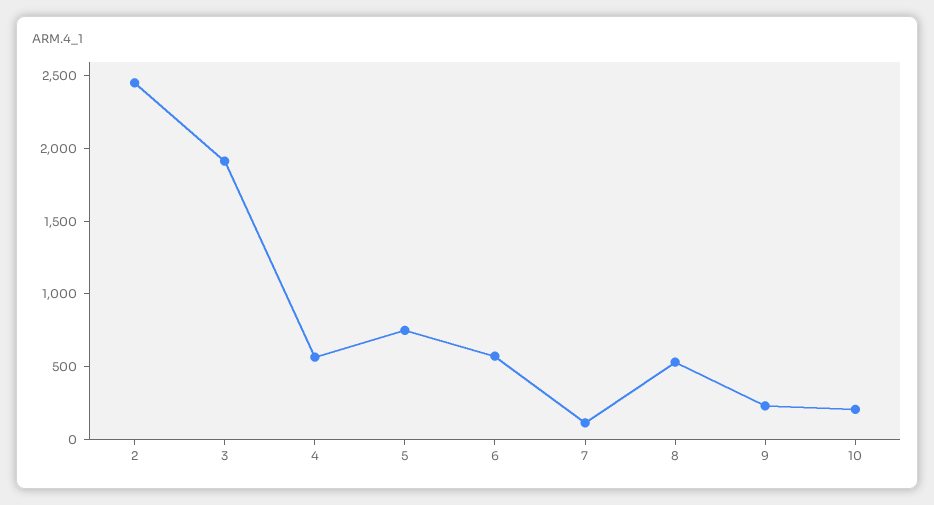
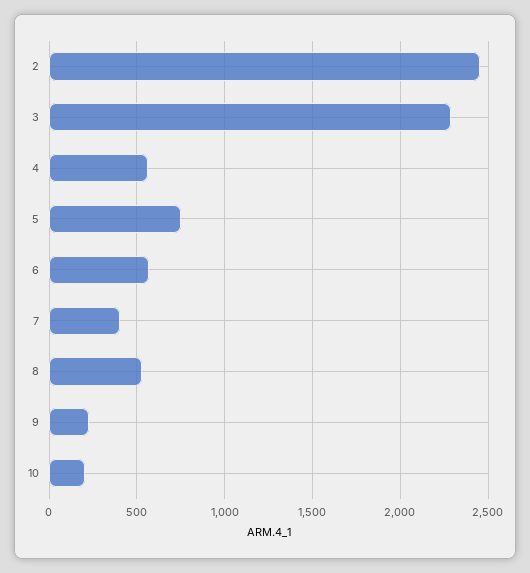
  {
    "2": 2450,
-   "3": 1900,
+   "3": 2300,
    "4": 550,
    "5": 750,
    "6": 550,
-   "7": 100,
+   "7": 400,
    "8": 550,
    "9": 250,
    "10": 200
  }

